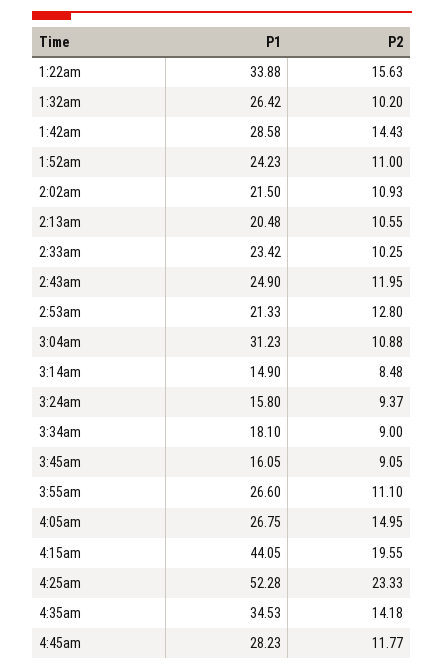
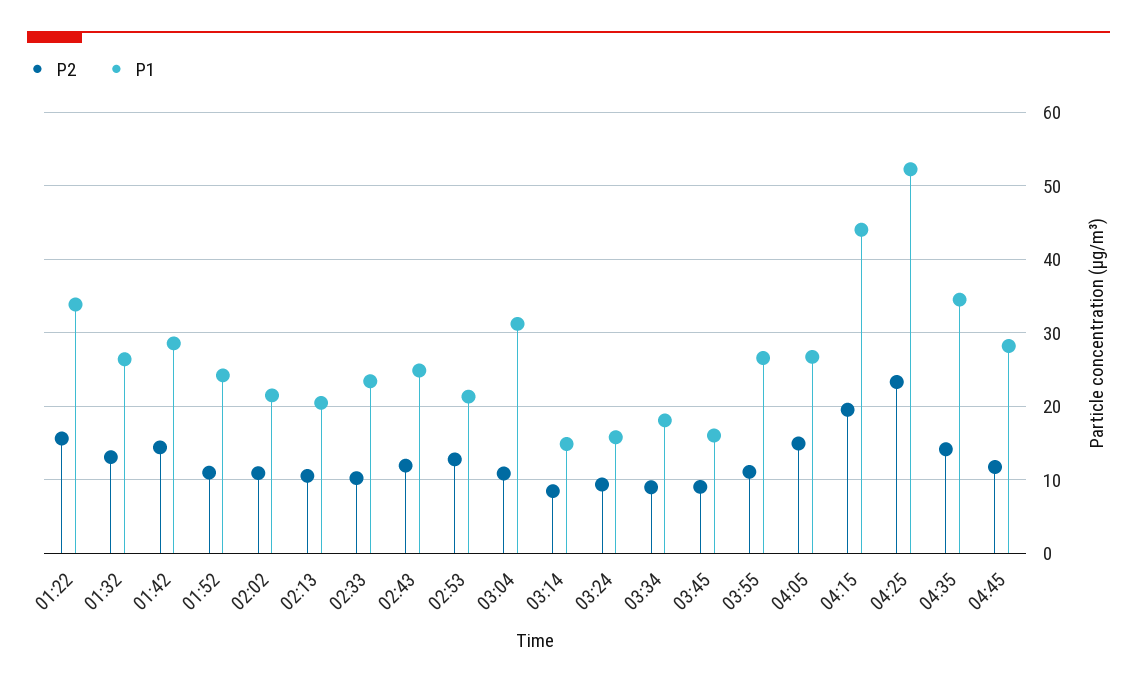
  {
    "P1": {
      "1:22am": 33.88,
      "1:32am": 26.42,
      "1:42am": 28.58,
      "1:52am": 24.23,
      "2:02am": 21.5,
      "2:13am": 20.48,
      "2:33am": 23.42,
      "2:43am": 24.9,
      "2:53am": 21.33,
      "3:04am": 31.23,
      "3:14am": 14.9,
      "3:24am": 15.8,
      "3:34am": 18.1,
      "3:45am": 16.05,
      "3:55am": 26.6,
      "4:05am": 26.75,
      "4:15am": 44.05,
      "4:25am": 52.28,
      "4:35am": 34.53,
      "4:45am": 28.23
    },
    "P2": {
      "1:22am": 15.63,
-     "1:32am": 10.2,
+     "1:32am": 13,
      "1:42am": 14.43,
      "1:52am": 11,
      "2:02am": 10.93,
      "2:13am": 10.55,
      "2:33am": 10.25,
      "2:43am": 11.95,
      "2:53am": 12.8,
      "3:04am": 10.88,
      "3:14am": 8.48,
      "3:24am": 9.37,
      "3:34am": 9,
      "3:45am": 9.05,
      "3:55am": 11.1,
      "4:05am": 14.95,
      "4:15am": 19.55,
      "4:25am": 23.33,
      "4:35am": 14.18,
      "4:45am": 11.77
    }
  }

